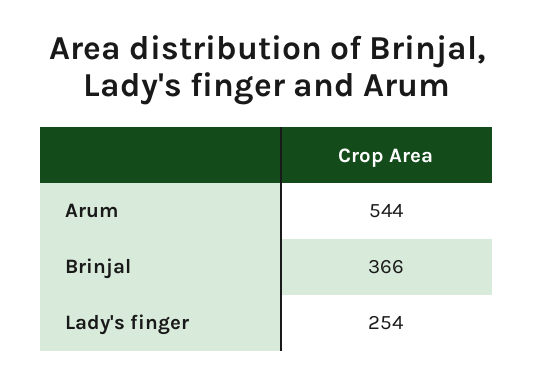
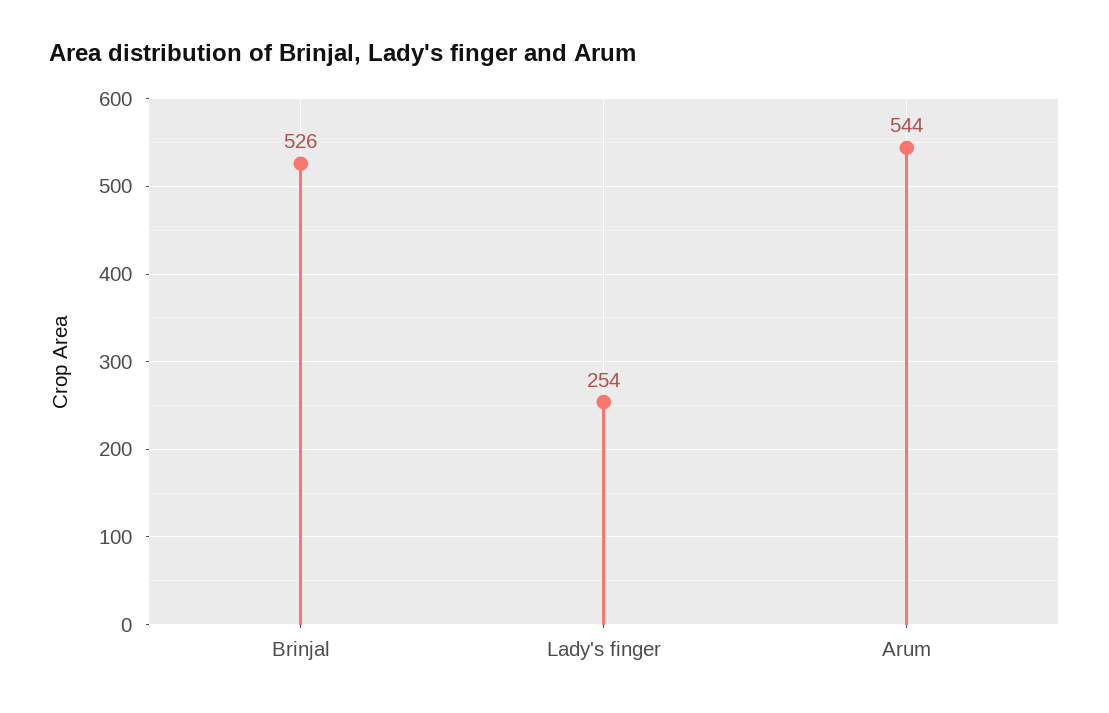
  {
    "Arum": 544,
-   "Brinjal": 366,
+   "Brinjal": 526,
    "Lady's finger": 254
  }

